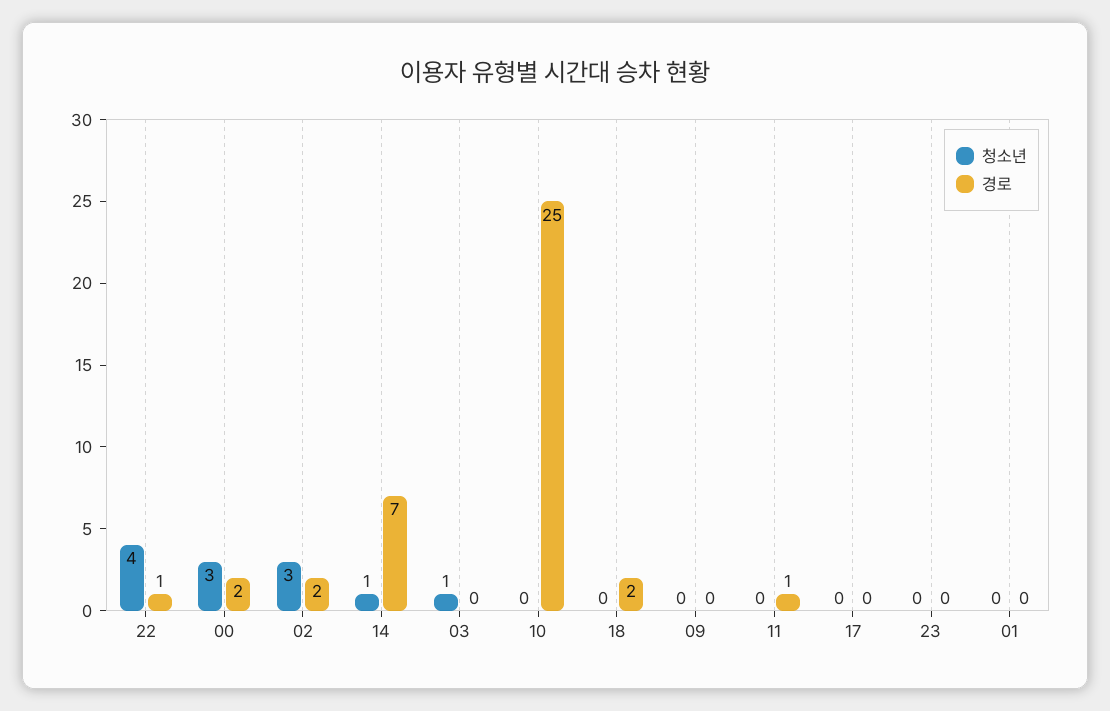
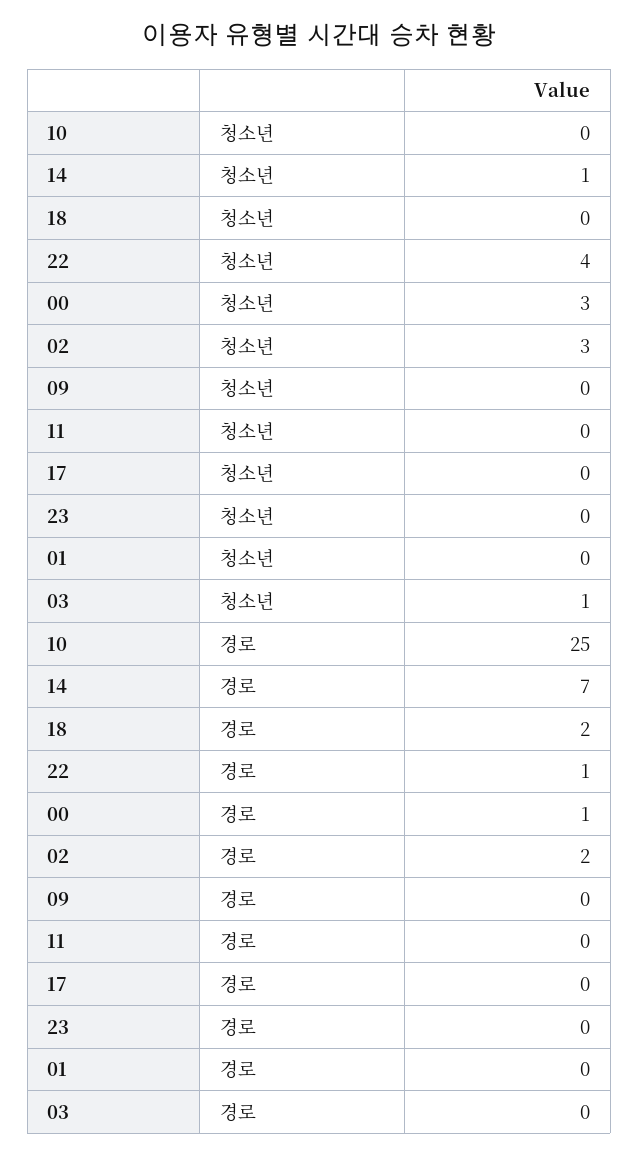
  {
    "청소년": {
      "22": 4,
      "00": 3,
      "02": 3,
      "14": 1,
      "03": 1,
      "10": 0,
      "18": 0,
      "09": 0,
      "11": 0,
      "17": 0,
      "23": 0,
      "01": 0
    },
    "경로": {
      "22": 1,
-     "00": 2,
+     "00": 1,
      "02": 2,
      "14": 7,
      "03": 0,
      "10": 25,
      "18": 2,
      "09": 0,
-     "11": 1,
+     "11": 0,
      "17": 0,
      "23": 0,
      "01": 0
    }
  }

